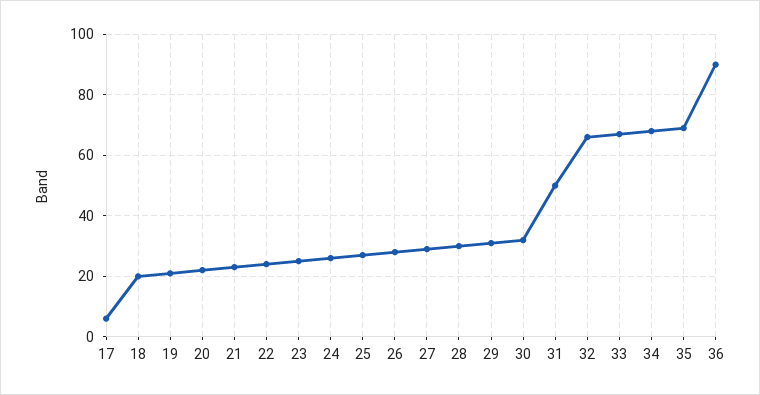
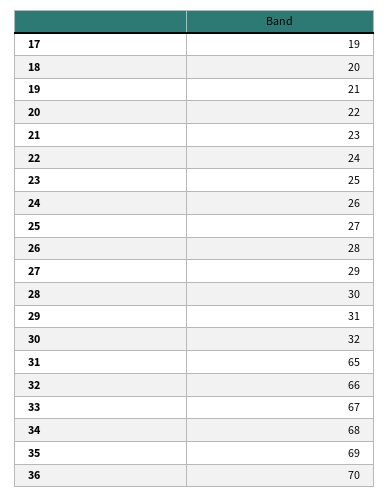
  {
-   "17": 5,
+   "17": 19,
    "18": 20,
    "19": 21,
    "20": 22,
    "21": 23,
    "22": 24,
    "23": 25,
    "24": 26,
    "25": 27,
    "26": 28,
    "27": 29,
    "28": 30,
    "29": 31,
    "30": 32,
-   "31": 50,
+   "31": 65,
    "32": 66,
    "33": 67,
    "34": 68,
    "35": 69,
-   "36": 90
+   "36": 70
  }

